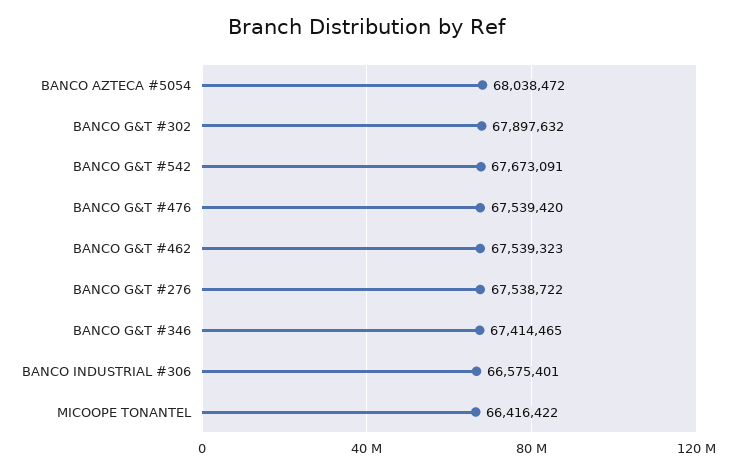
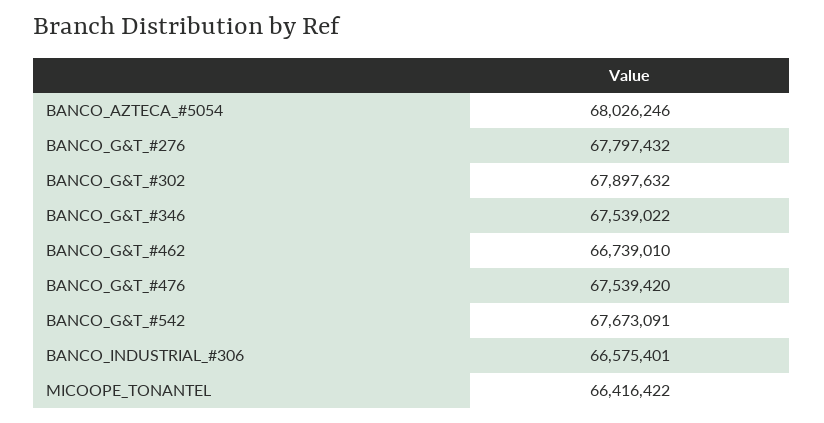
  {
-   "BANCO AZTECA #5054": 68038472,
+   "BANCO AZTECA #5054": 68026246,
    "BANCO G&T #302": 67897632,
    "BANCO G&T #542": 67673091,
    "BANCO G&T #476": 67539420,
-   "BANCO G&T #462": 67539323,
+   "BANCO G&T #462": 66739010,
-   "BANCO G&T #276": 67538722,
+   "BANCO G&T #276": 67797432,
-   "BANCO G&T #346": 67414465,
+   "BANCO G&T #346": 67539022,
    "BANCO INDUSTRIAL #306": 66575401,
    "MICOOPE TONANTEL": 66416422
  }

